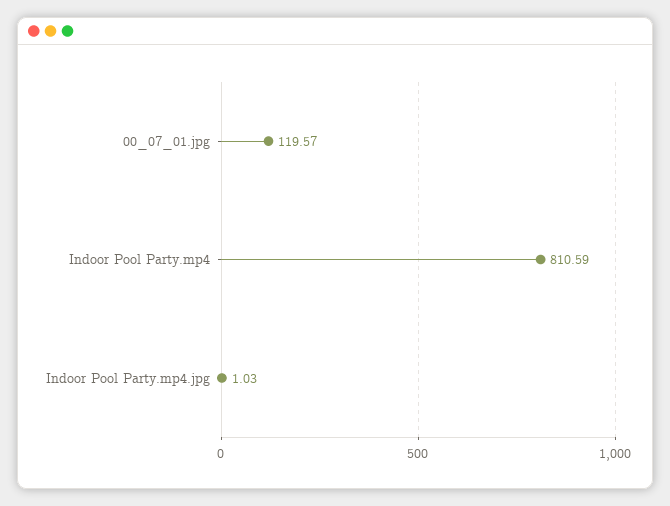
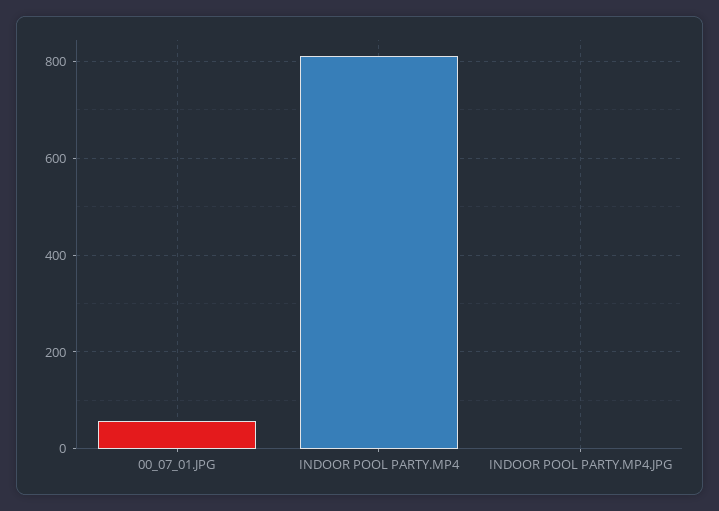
  {
-   "00_07_01.jpg": 119.57,
+   "00_07_01.jpg": 60,
    "Indoor Pool Party.mp4": 810.59,
    "Indoor Pool Party.mp4.jpg": 1.03
  }

